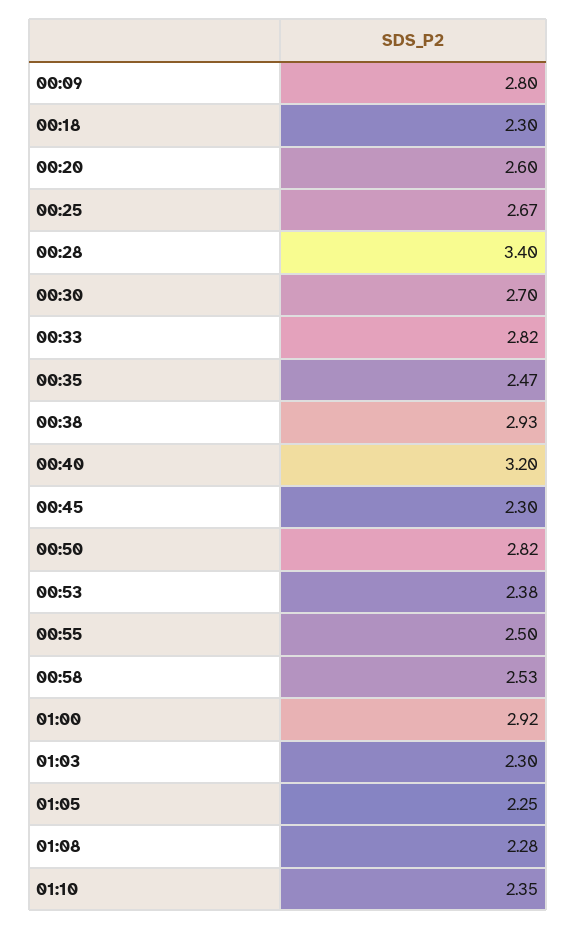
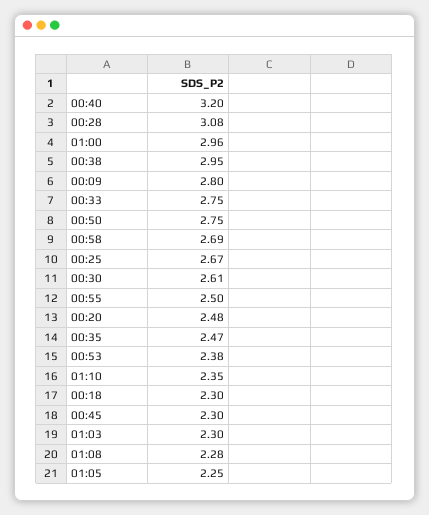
  {
    "00:09": 2.8,
    "00:18": 2.3,
-   "00:20": 2.6,
+   "00:20": 2.48,
    "00:25": 2.67,
-   "00:28": 3.4,
+   "00:28": 3.08,
-   "00:30": 2.7,
+   "00:30": 2.61,
-   "00:33": 2.82,
+   "00:33": 2.75,
    "00:35": 2.47,
-   "00:38": 2.93,
+   "00:38": 2.95,
    "00:40": 3.2,
    "00:45": 2.3,
-   "00:50": 2.82,
+   "00:50": 2.75,
    "00:53": 2.38,
    "00:55": 2.5,
-   "00:58": 2.53,
+   "00:58": 2.69,
-   "01:00": 2.92,
+   "01:00": 2.96,
    "01:03": 2.3,
    "01:05": 2.25,
    "01:08": 2.28,
    "01:10": 2.35
  }

